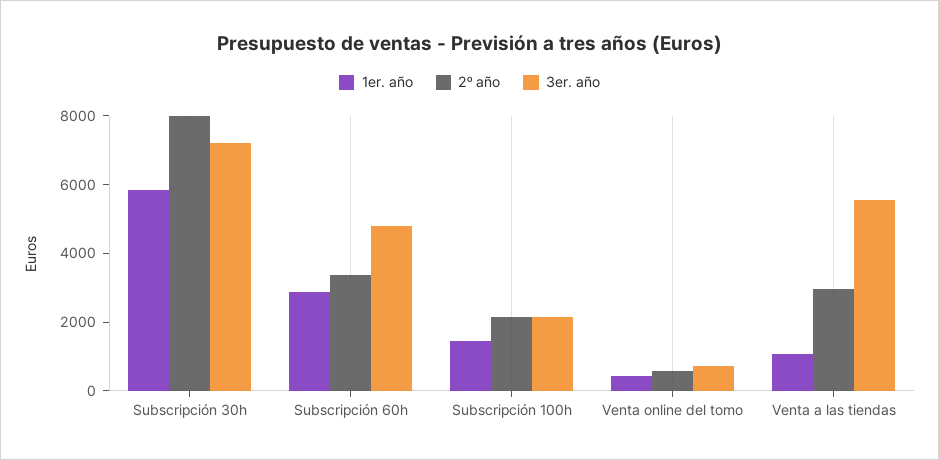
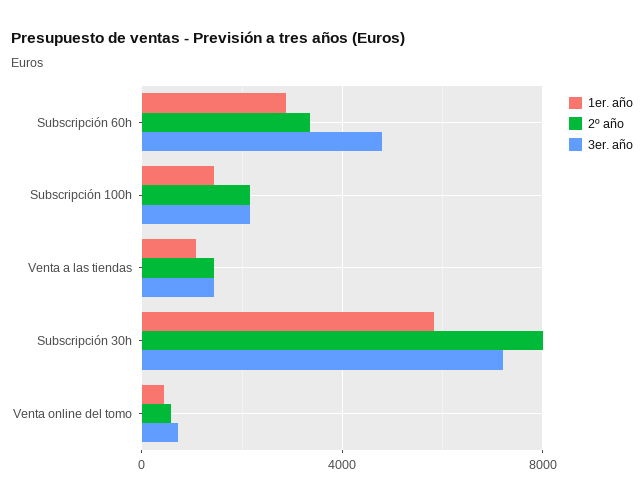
  {
    "1er. año": {
      "Subscripción 30h": 6000,
      "Subscripción 60h": 3000,
      "Subscripción 100h": 1500,
      "Venta online del tomo": 500,
      "Venta a las tiendas": 1000
    },
    "2º año": {
      "Subscripción 30h": 8000,
      "Subscripción 60h": 3500,
      "Subscripción 100h": 2000,
      "Venta online del tomo": 500,
-     "Venta a las tiendas": 3000
+     "Venta a las tiendas": 1500
    },
    "3er. año": {
      "Subscripción 30h": 7000,
      "Subscripción 60h": 5000,
      "Subscripción 100h": 2000,
      "Venta online del tomo": 500,
-     "Venta a las tiendas": 5500
+     "Venta a las tiendas": 1500
    }
  }

